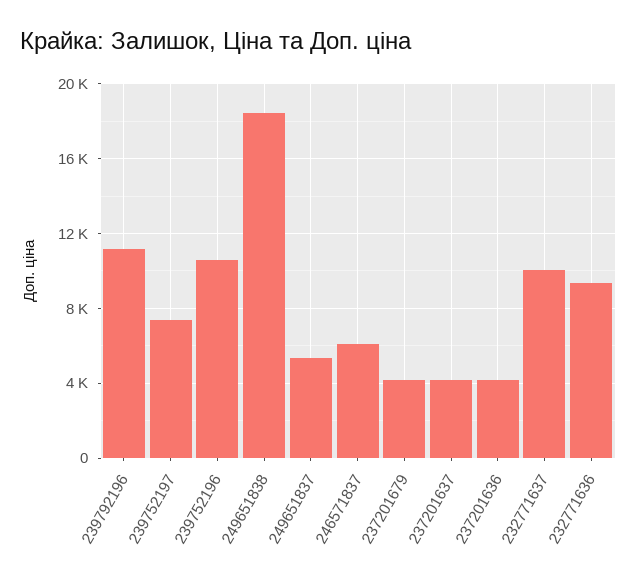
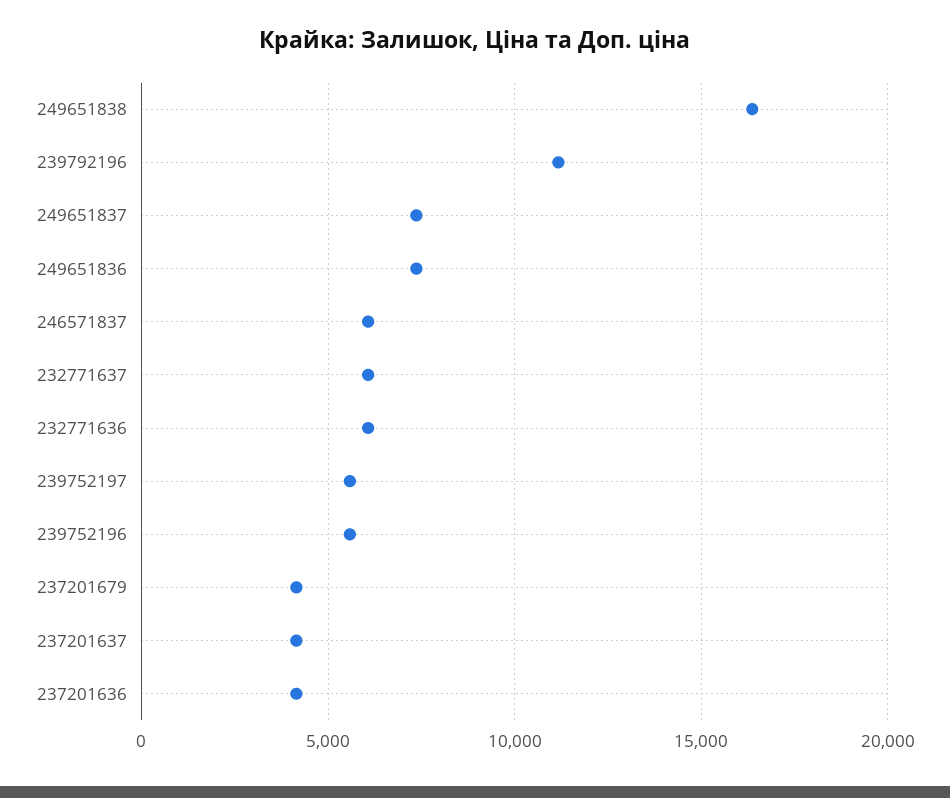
  {
    "239792196": 11000,
-   "239752197": 7500,
+   "239752197": 5500,
-   "239752196": 10500,
+   "239752196": 5500,
-   "249651838": 18500,
+   "249651838": 16500,
-   "249651837": 5500,
+   "249651837": 7500,
    "246571837": 6000,
    "237201679": 4000,
    "237201637": 4000,
    "237201636": 4000,
-   "232771637": 10000,
+   "232771637": 6000,
-   "232771636": 9500
+   "232771636": 6000,
+   "249651836": 7500
  }

